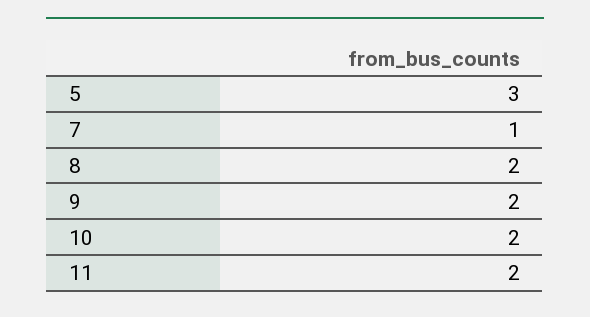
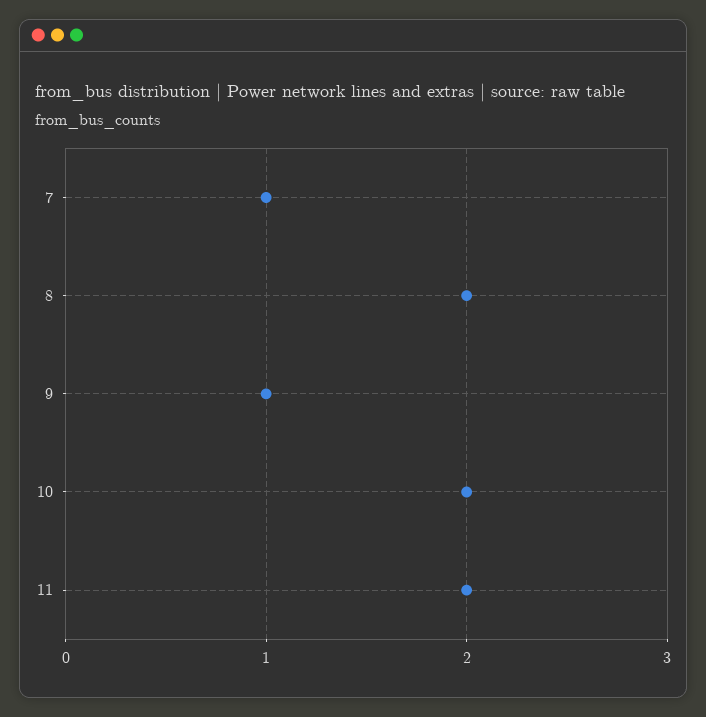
  {
-   "5": 3,
    "7": 1,
    "8": 2,
-   "9": 2,
+   "9": 1,
    "10": 2,
    "11": 2
  }

